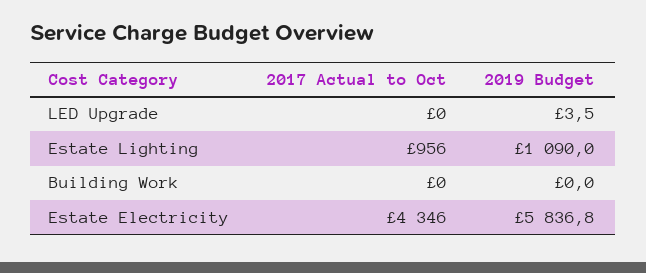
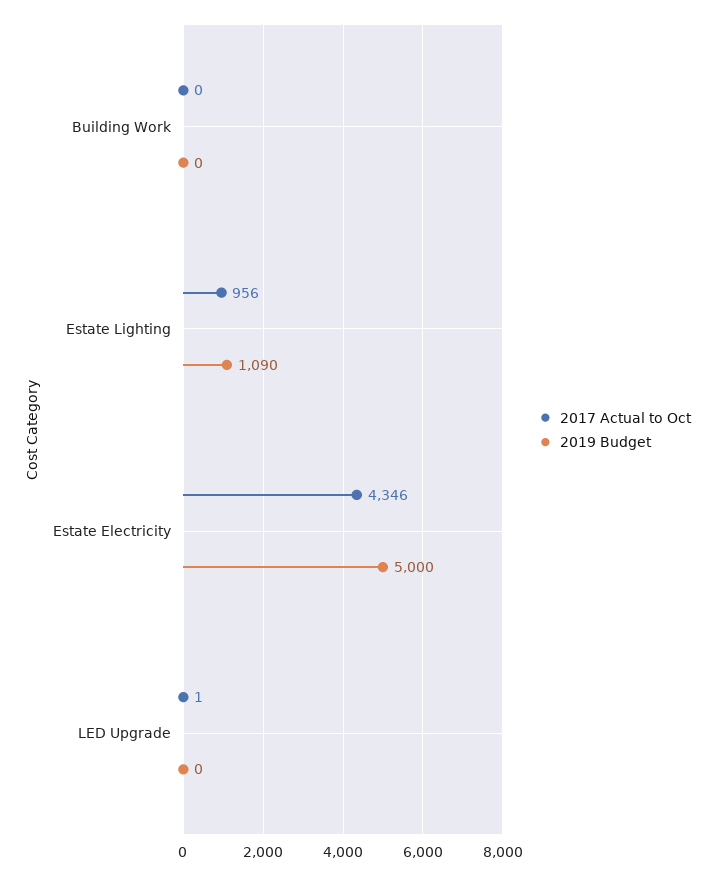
  {
    "2017 Actual to Oct": {
-     "LED Upgrade": 0,
+     "LED Upgrade": 1,
      "Estate Lighting": 956,
      "Building Work": 0,
      "Estate Electricity": 4346
    },
    "2019 Budget": {
-     "LED Upgrade": 3.5,
+     "LED Upgrade": 0,
      "Estate Lighting": 1090,
      "Building Work": 0,
-     "Estate Electricity": 5836.8
+     "Estate Electricity": 5000
    }
  }

